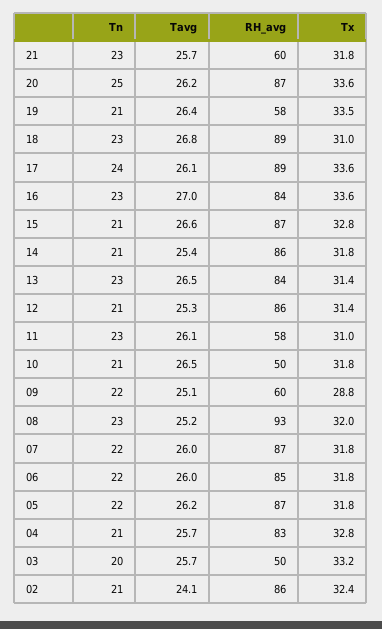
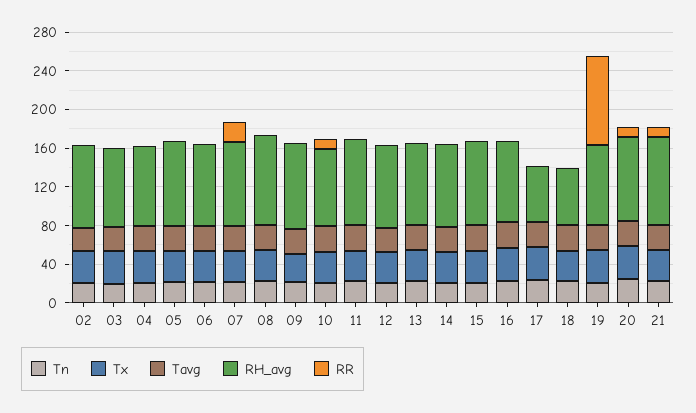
  {
    "Tn": {
      "21": 23,
      "20": 25,
      "19": 21,
      "18": 23,
      "17": 24,
      "16": 23,
      "15": 21,
      "14": 21,
      "13": 23,
      "12": 21,
      "11": 23,
      "10": 21,
      "09": 22,
      "08": 23,
      "07": 22,
      "06": 22,
      "05": 22,
      "04": 21,
      "03": 20,
      "02": 21
    },
    "Tavg": {
      "21": 25.7,
      "20": 26.2,
      "19": 26.4,
      "18": 26.8,
      "17": 26.1,
      "16": 27,
      "15": 26.6,
      "14": 25.4,
      "13": 26.5,
      "12": 25.3,
      "11": 26.1,
      "10": 26.5,
      "09": 25.1,
      "08": 25.2,
      "07": 26,
      "06": 26,
      "05": 26.2,
      "04": 25.7,
      "03": 25.7,
      "02": 24.1
    },
    "RH_avg": {
-     "21": 60,
+     "21": 90,
      "20": 87,
-     "19": 58,
+     "19": 80,
-     "18": 89,
+     "18": 60,
-     "17": 89,
+     "17": 60,
      "16": 84,
      "15": 87,
      "14": 86,
      "13": 84,
      "12": 86,
-     "11": 58,
+     "11": 90,
-     "10": 50,
+     "10": 80,
-     "09": 60,
+     "09": 90,
      "08": 93,
      "07": 87,
      "06": 85,
      "05": 87,
      "04": 83,
-     "03": 50,
+     "03": 80,
      "02": 86
    },
    "Tx": {
      "21": 31.8,
      "20": 33.6,
      "19": 33.5,
      "18": 31,
      "17": 33.6,
      "16": 33.6,
      "15": 32.8,
      "14": 31.8,
      "13": 31.4,
      "12": 31.4,
      "11": 31,
      "10": 31.8,
      "09": 28.8,
      "08": 32,
      "07": 31.8,
      "06": 31.8,
      "05": 31.8,
      "04": 32.8,
      "03": 33.2,
      "02": 32.4
-   }
+   },
+   "RR": {
+     "02": 0,
+     "03": 0,
+     "04": 0,
+     "05": 0,
+     "06": 0,
+     "07": 20,
+     "08": 0,
+     "09": 0,
+     "10": 10,
+     "11": 0,
+     "12": 0,
+     "13": 0,
+     "14": 0,
+     "15": 0,
+     "16": 0,
+     "17": 0,
+     "18": 0,
+     "19": 90,
+     "20": 10,
+     "21": 10
+   }
  }

